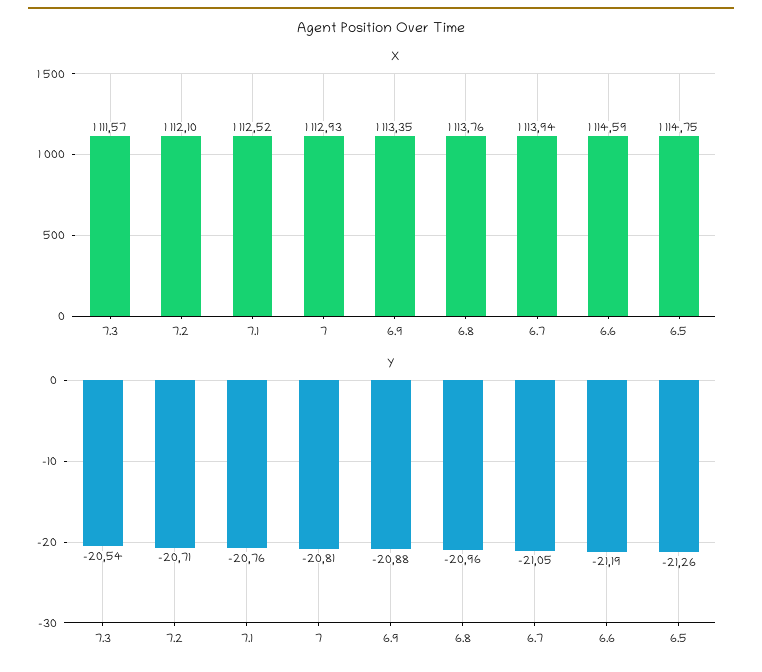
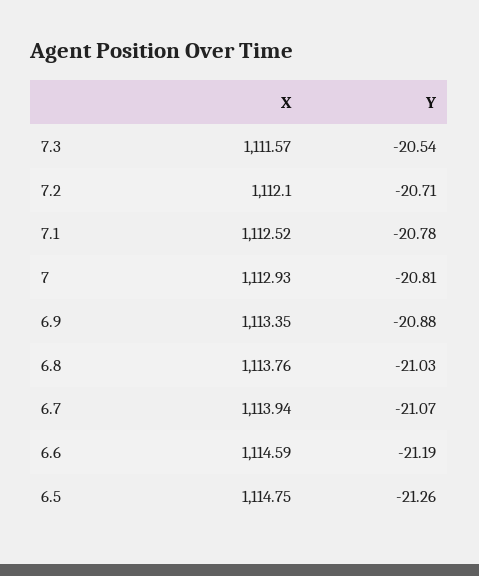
  {
    "X": {
      "7.3": 1111.57,
      "7.2": 1112.1,
      "7.1": 1112.52,
      "7": 1112.93,
      "6.9": 1113.35,
      "6.8": 1113.76,
      "6.7": 1113.94,
      "6.6": 1114.59,
      "6.5": 1114.75
    },
    "Y": {
      "7.3": -20.54,
      "7.2": -20.71,
-     "7.1": -20.76,
+     "7.1": -20.78,
      "7": -20.81,
      "6.9": -20.88,
-     "6.8": -20.96,
+     "6.8": -21.03,
-     "6.7": -21.05,
+     "6.7": -21.07,
      "6.6": -21.19,
      "6.5": -21.26
    }
  }

